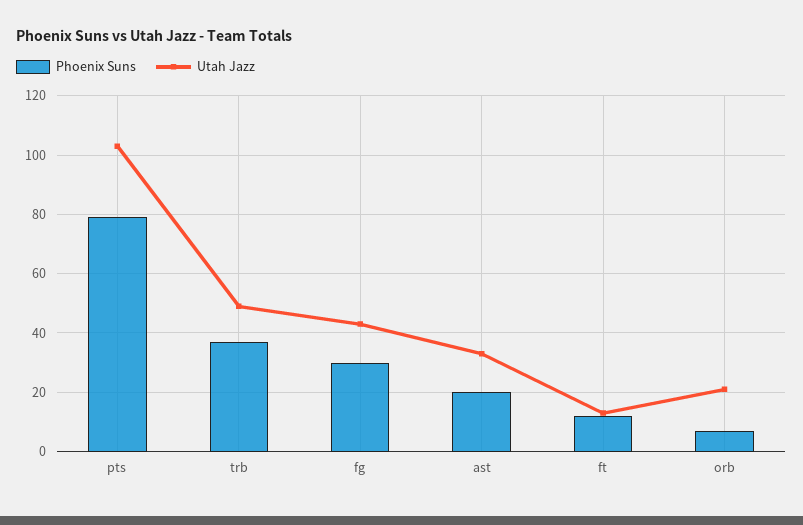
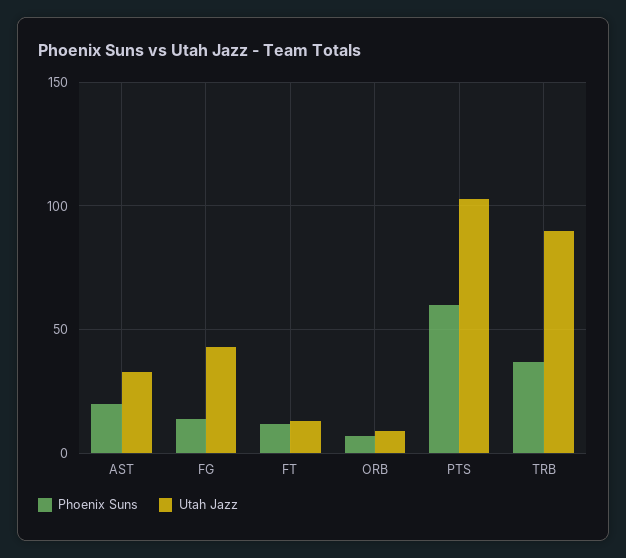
  {
    "Phoenix Suns": {
-     "pts": 80,
+     "pts": 60,
      "trb": 35,
-     "fg": 30,
+     "fg": 15,
      "ast": 20,
      "ft": 10,
      "orb": 5
    },
    "Utah Jazz": {
      "pts": 105,
-     "trb": 50,
+     "trb": 90,
      "fg": 45,
      "ast": 35,
      "ft": 15,
-     "orb": 20
+     "orb": 10
    }
  }

